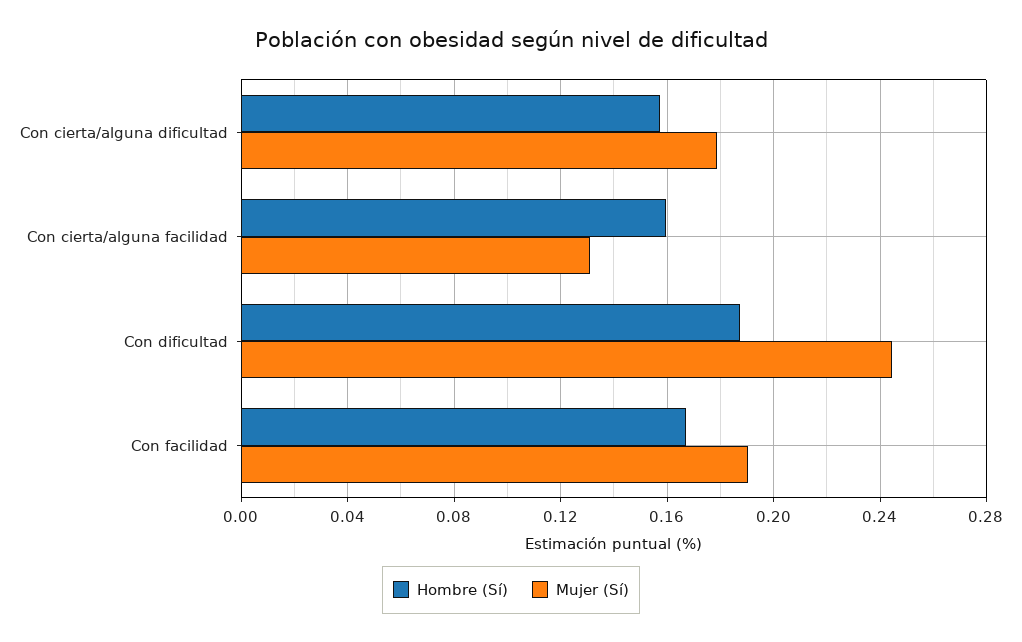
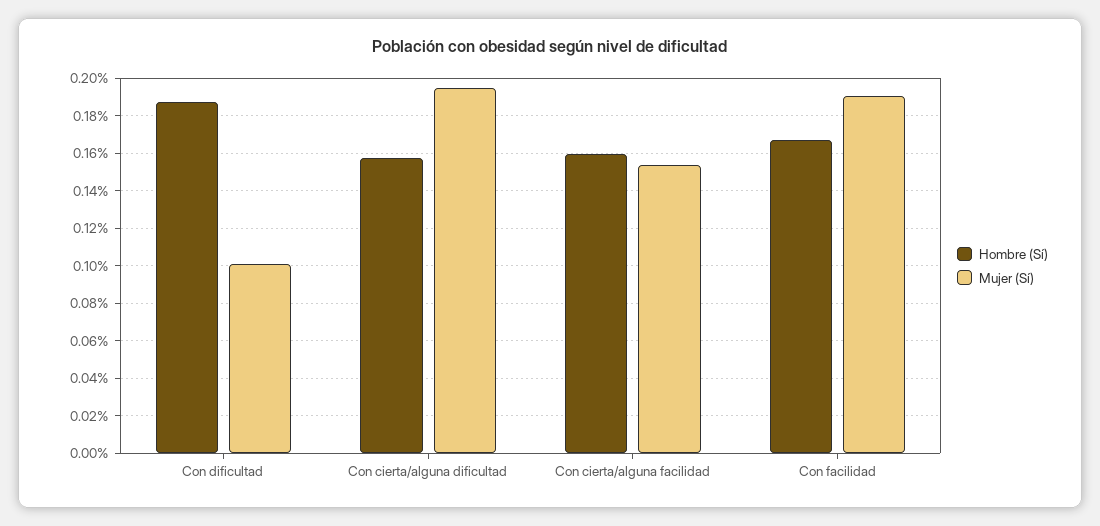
  {
    "Hombre (Sí)": {
      "Con cierta/alguna dificultad": 0.16,
      "Con cierta/alguna facilidad": 0.16,
      "Con dificultad": 0.19,
      "Con facilidad": 0.165
    },
    "Mujer (Sí)": {
-     "Con cierta/alguna dificultad": 0.18,
+     "Con cierta/alguna dificultad": 0.195,
-     "Con cierta/alguna facilidad": 0.13,
+     "Con cierta/alguna facilidad": 0.155,
-     "Con dificultad": 0.245,
+     "Con dificultad": 0.1,
      "Con facilidad": 0.19
    }
  }

